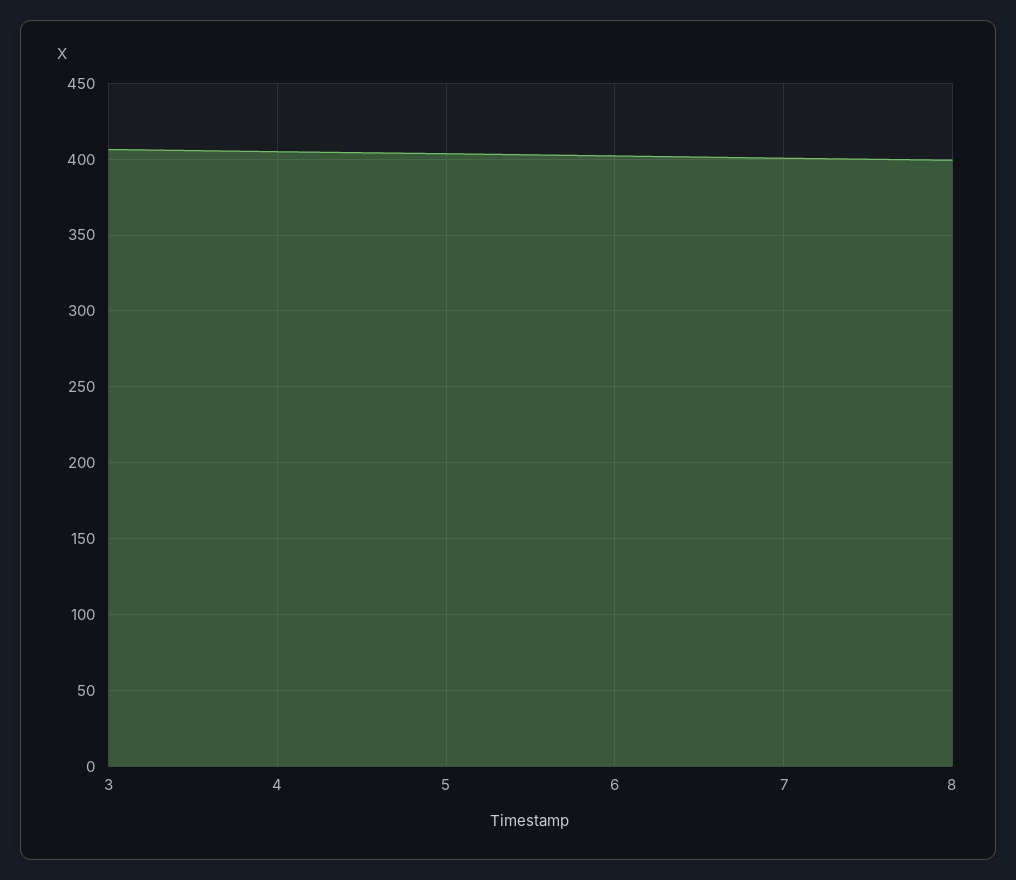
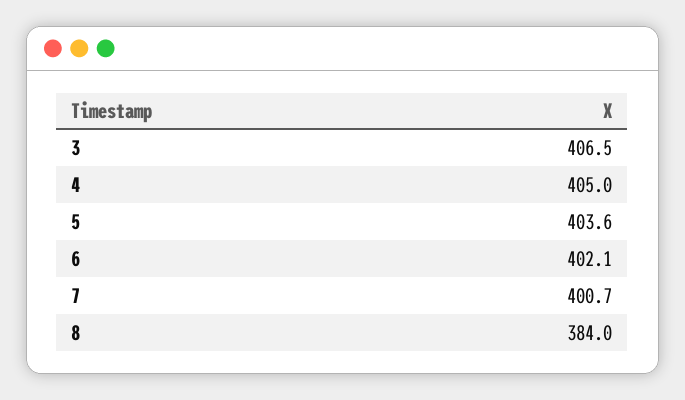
  {
    "3": 406.5,
    "4": 405,
    "5": 403.6,
    "6": 402.1,
    "7": 400.7,
-   "8": 400
+   "8": 384
  }

